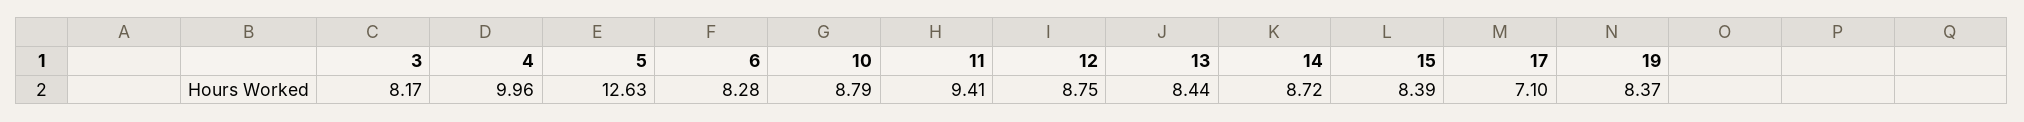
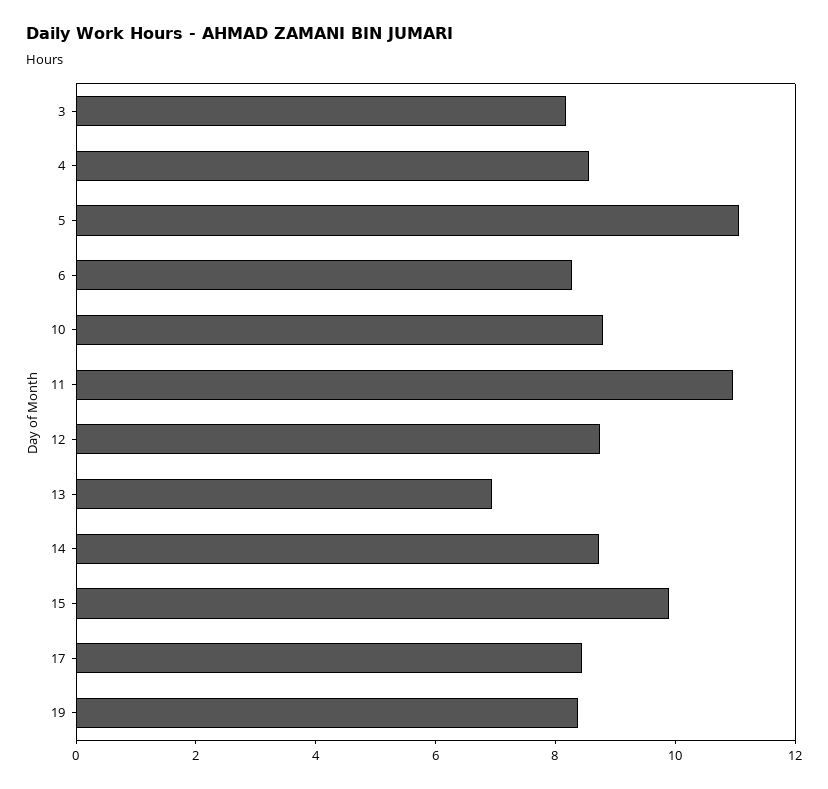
  {
    "3": 8.17,
-   "4": 9.96,
+   "4": 8.5,
-   "5": 12.63,
+   "5": 11,
    "6": 8.28,
    "10": 8.79,
-   "11": 9.41,
+   "11": 11,
    "12": 8.75,
-   "13": 8.44,
+   "13": 7,
    "14": 8.72,
-   "15": 8.39,
+   "15": 10,
-   "17": 7.1,
+   "17": 8.5,
    "19": 8.37
  }

